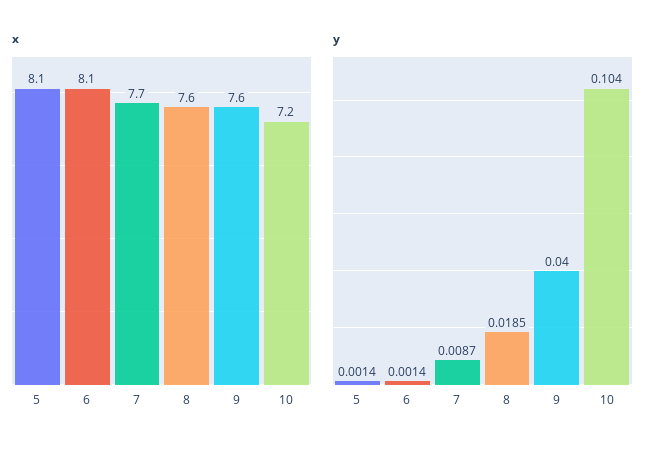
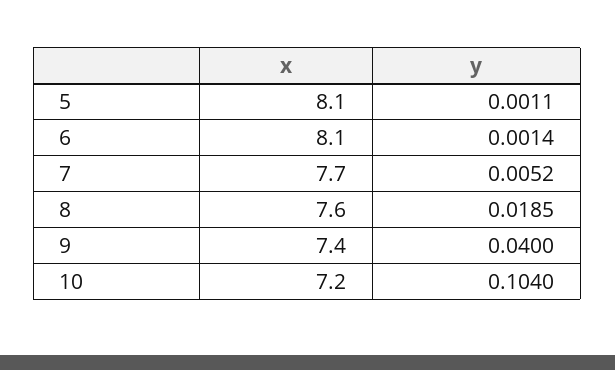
  {
    "x": {
      "5": 8.1,
      "6": 8.1,
      "7": 7.7,
      "8": 7.6,
-     "9": 7.6,
+     "9": 7.4,
      "10": 7.2
    },
    "y": {
-     "5": 0.0014,
+     "5": 0.0011,
      "6": 0.0014,
-     "7": 0.0087,
+     "7": 0.0052,
      "8": 0.0185,
      "9": 0.04,
      "10": 0.104
    }
  }

